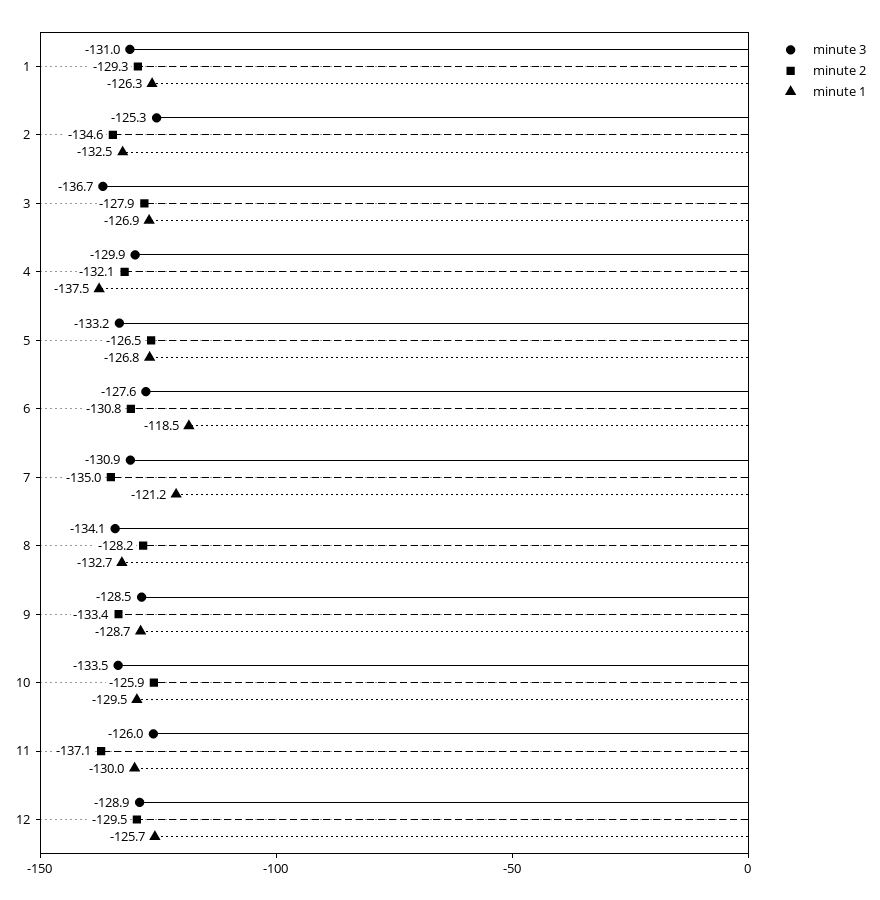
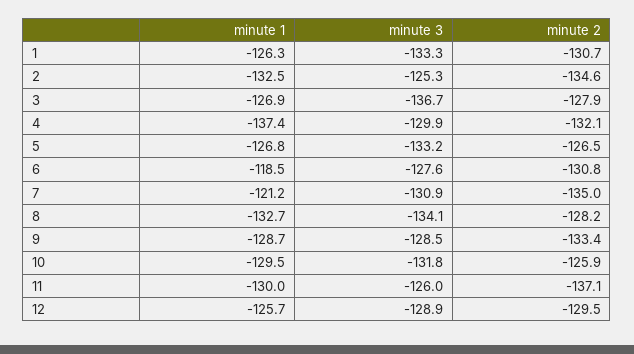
  {
    "minute 3": {
-     "1": -131,
+     "1": -133.3,
      "2": -125.3,
      "3": -136.7,
      "4": -129.9,
      "5": -133.2,
      "6": -127.6,
      "7": -130.9,
      "8": -134.1,
      "9": -128.5,
-     "10": -133.5,
+     "10": -131.8,
      "11": -126,
      "12": -128.9
    },
    "minute 2": {
-     "1": -129.3,
+     "1": -130.7,
      "2": -134.6,
      "3": -127.9,
      "4": -132.1,
      "5": -126.5,
      "6": -130.8,
      "7": -135,
      "8": -128.2,
      "9": -133.4,
      "10": -125.9,
      "11": -137.1,
      "12": -129.5
    },
    "minute 1": {
      "1": -126.3,
      "2": -132.5,
      "3": -126.9,
-     "4": -137.5,
+     "4": -137.4,
      "5": -126.8,
      "6": -118.5,
      "7": -121.2,
      "8": -132.7,
      "9": -128.7,
      "10": -129.5,
      "11": -130,
      "12": -125.7
    }
  }

